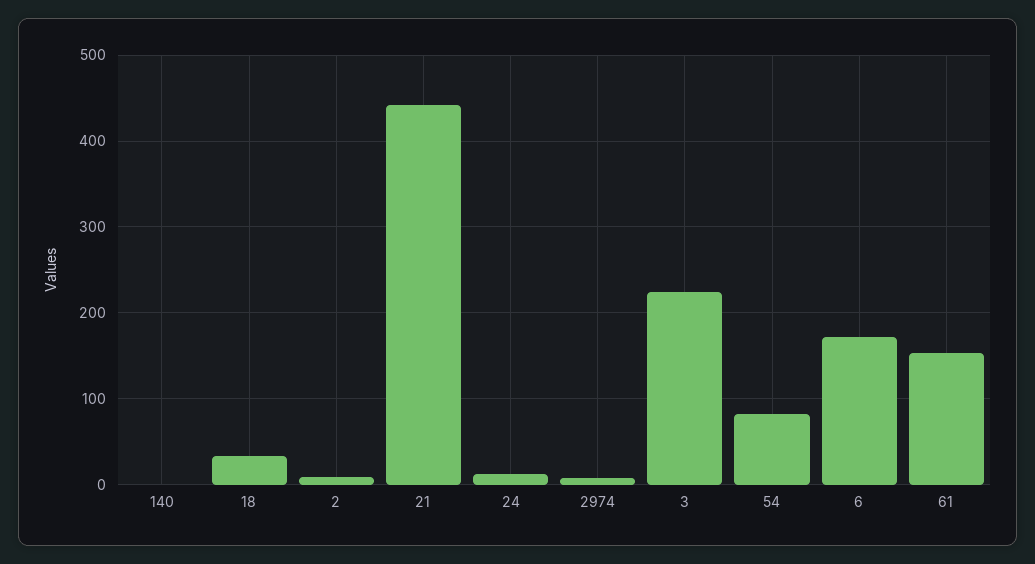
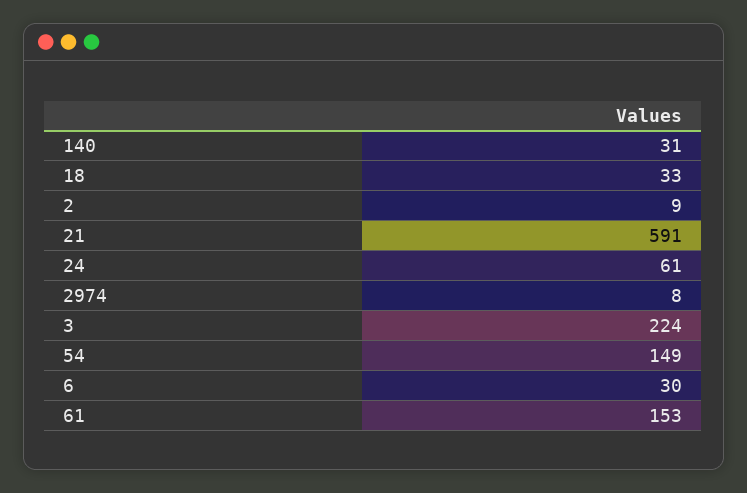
  {
-   "140": 0,
+   "140": 31,
    "18": 33,
    "2": 9,
-   "21": 440,
+   "21": 591,
-   "24": 10,
+   "24": 61,
    "2974": 8,
    "3": 224,
-   "54": 80,
+   "54": 149,
-   "6": 170,
+   "6": 30,
    "61": 153
  }

